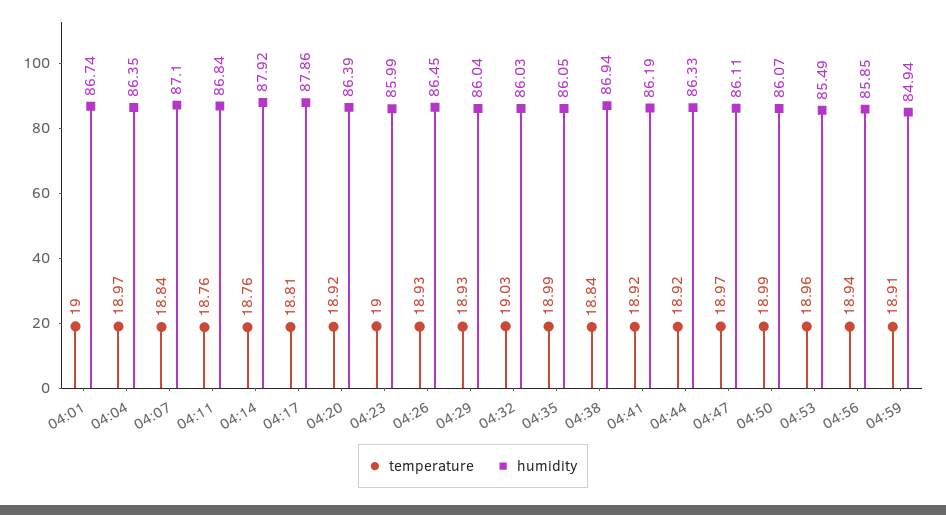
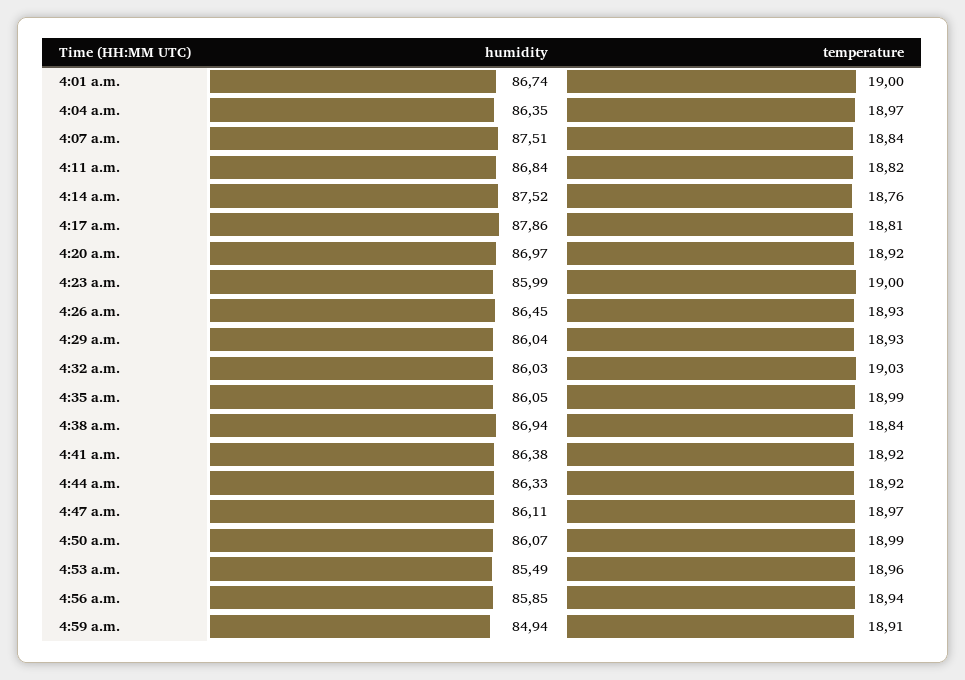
  {
    "temperature": {
      "04:01": 19,
      "04:04": 18.97,
      "04:07": 18.84,
-     "04:11": 18.76,
+     "04:11": 18.82,
      "04:14": 18.76,
      "04:17": 18.81,
      "04:20": 18.92,
      "04:23": 19,
      "04:26": 18.93,
      "04:29": 18.93,
      "04:32": 19.03,
      "04:35": 18.99,
      "04:38": 18.84,
      "04:41": 18.92,
      "04:44": 18.92,
      "04:47": 18.97,
      "04:50": 18.99,
      "04:53": 18.96,
      "04:56": 18.94,
      "04:59": 18.91
    },
    "humidity": {
      "04:01": 86.74,
      "04:04": 86.35,
-     "04:07": 87.1,
+     "04:07": 87.51,
      "04:11": 86.84,
-     "04:14": 87.92,
+     "04:14": 87.52,
      "04:17": 87.86,
-     "04:20": 86.39,
+     "04:20": 86.97,
      "04:23": 85.99,
      "04:26": 86.45,
      "04:29": 86.04,
      "04:32": 86.03,
      "04:35": 86.05,
      "04:38": 86.94,
-     "04:41": 86.19,
+     "04:41": 86.38,
      "04:44": 86.33,
      "04:47": 86.11,
      "04:50": 86.07,
      "04:53": 85.49,
      "04:56": 85.85,
      "04:59": 84.94
    }
  }

